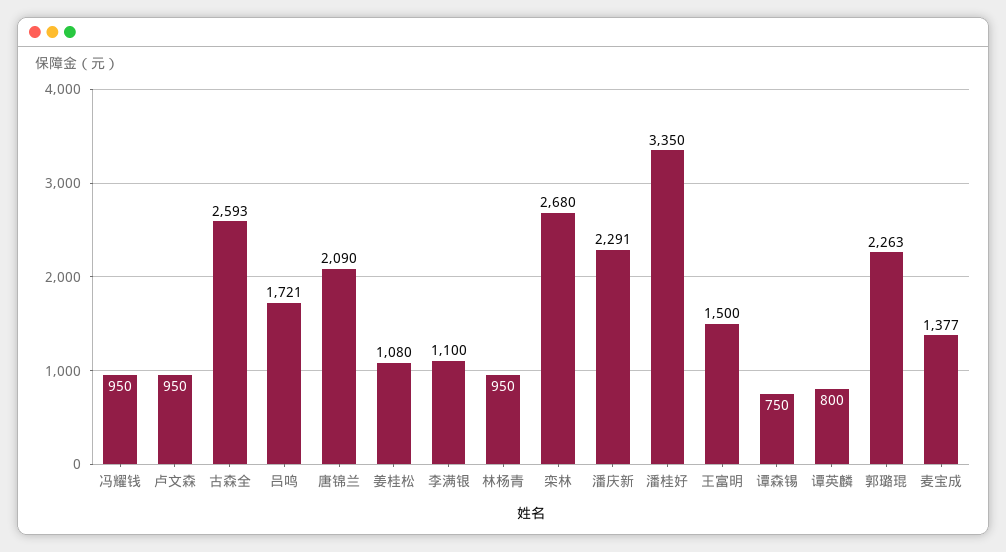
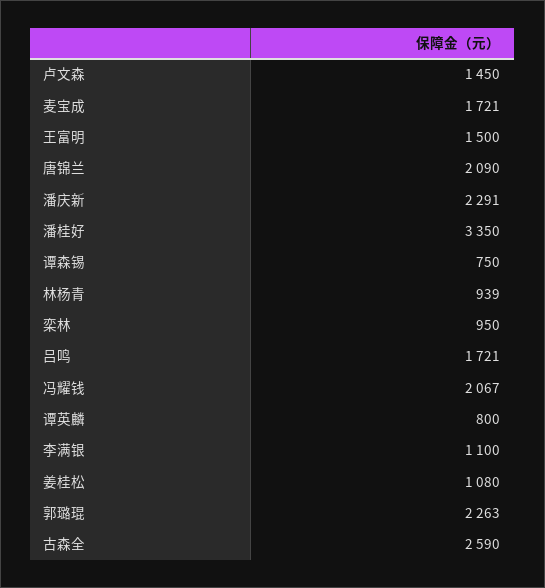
  {
-   "冯耀钱": 950,
+   "冯耀钱": 2067,
-   "卢文森": 950,
+   "卢文森": 1450,
-   "古森全": 2593,
+   "古森全": 2590,
    "吕鸣": 1721,
    "唐锦兰": 2090,
    "姜桂松": 1080,
    "李满银": 1100,
-   "林杨青": 950,
+   "林杨青": 939,
-   "栾林": 2680,
+   "栾林": 950,
    "潘庆新": 2291,
    "潘桂好": 3350,
    "王富明": 1500,
    "谭森锡": 750,
    "谭英麟": 800,
    "郭璐琨": 2263,
-   "麦宝成": 1377
+   "麦宝成": 1721
  }

